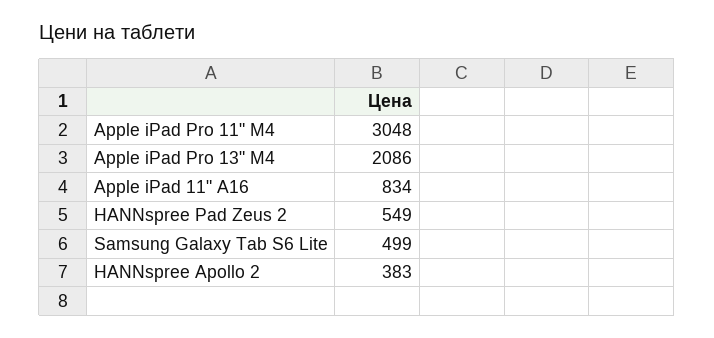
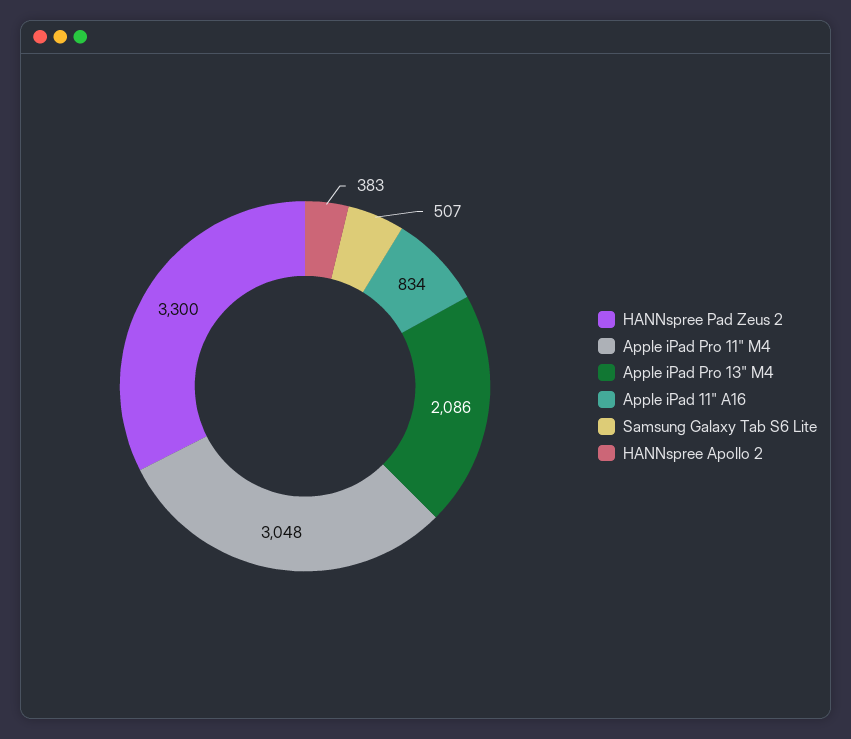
  {
    "Apple iPad Pro 11\" M4": 3048,
    "Apple iPad Pro 13\" M4": 2086,
    "Apple iPad 11\" A16": 834,
-   "HANNspree Pad Zeus 2": 549,
+   "HANNspree Pad Zeus 2": 3300,
-   "Samsung Galaxy Tab S6 Lite": 499,
+   "Samsung Galaxy Tab S6 Lite": 507,
    "HANNspree Apollo 2": 383
  }

